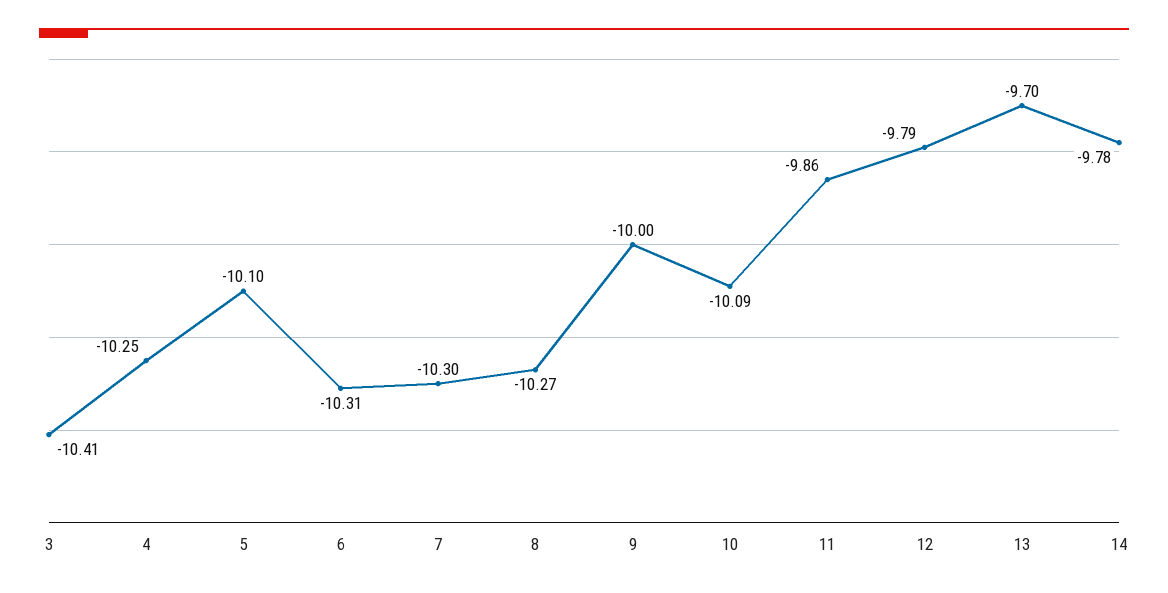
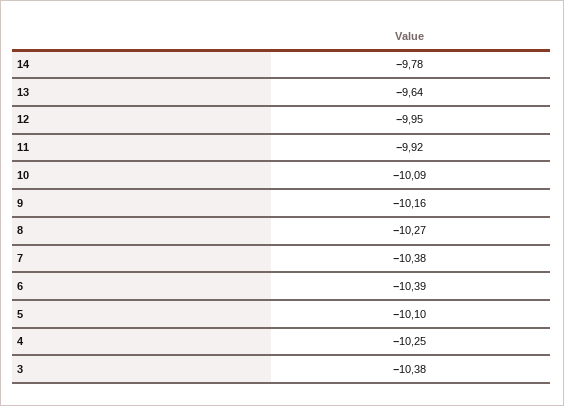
  {
-   "3": -10.41,
+   "3": -10.38,
    "4": -10.25,
    "5": -10.1,
-   "6": -10.31,
+   "6": -10.39,
-   "7": -10.3,
+   "7": -10.38,
    "8": -10.27,
-   "9": -10,
+   "9": -10.16,
    "10": -10.09,
-   "11": -9.86,
+   "11": -9.92,
-   "12": -9.79,
+   "12": -9.95,
-   "13": -9.7,
+   "13": -9.64,
    "14": -9.78
  }

